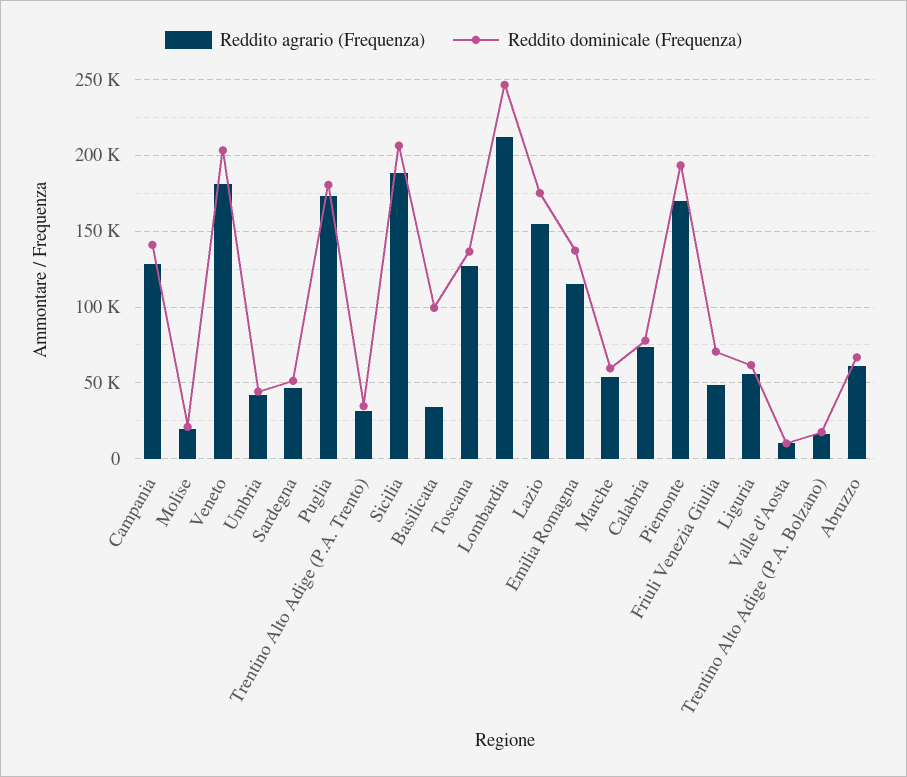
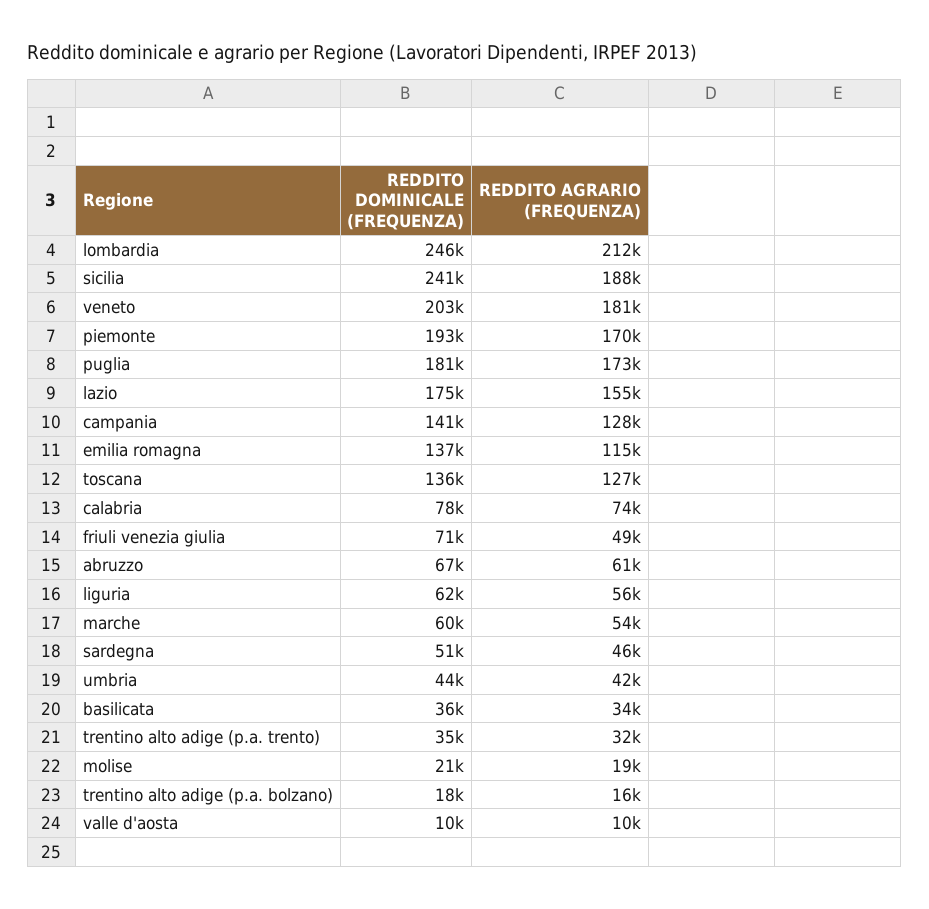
  {
    "Reddito agrario (Frequenza)": {
      "Campania": 128000,
      "Molise": 19000,
      "Veneto": 181000,
      "Umbria": 42000,
      "Sardegna": 46000,
      "Puglia": 173000,
      "Trentino Alto Adige (P.A. Trento)": 32000,
      "Sicilia": 188000,
      "Basilicata": 34000,
      "Toscana": 127000,
      "Lombardia": 212000,
      "Lazio": 155000,
      "Emilia Romagna": 115000,
      "Marche": 54000,
      "Calabria": 74000,
      "Piemonte": 170000,
      "Friuli Venezia Giulia": 49000,
      "Liguria": 56000,
      "Valle d'Aosta": 10000,
      "Trentino Alto Adige (P.A. Bolzano)": 16000,
      "Abruzzo": 61000
    },
    "Reddito dominicale (Frequenza)": {
      "Campania": 141000,
      "Molise": 21000,
      "Veneto": 203000,
      "Umbria": 44000,
      "Sardegna": 51000,
      "Puglia": 181000,
      "Trentino Alto Adige (P.A. Trento)": 35000,
-     "Sicilia": 205000,
+     "Sicilia": 241000,
-     "Basilicata": 100000,
+     "Basilicata": 36000,
      "Toscana": 136000,
      "Lombardia": 246000,
      "Lazio": 175000,
      "Emilia Romagna": 137000,
      "Marche": 60000,
      "Calabria": 78000,
      "Piemonte": 193000,
      "Friuli Venezia Giulia": 71000,
      "Liguria": 62000,
      "Valle d'Aosta": 10000,
      "Trentino Alto Adige (P.A. Bolzano)": 18000,
      "Abruzzo": 67000
    }
  }

